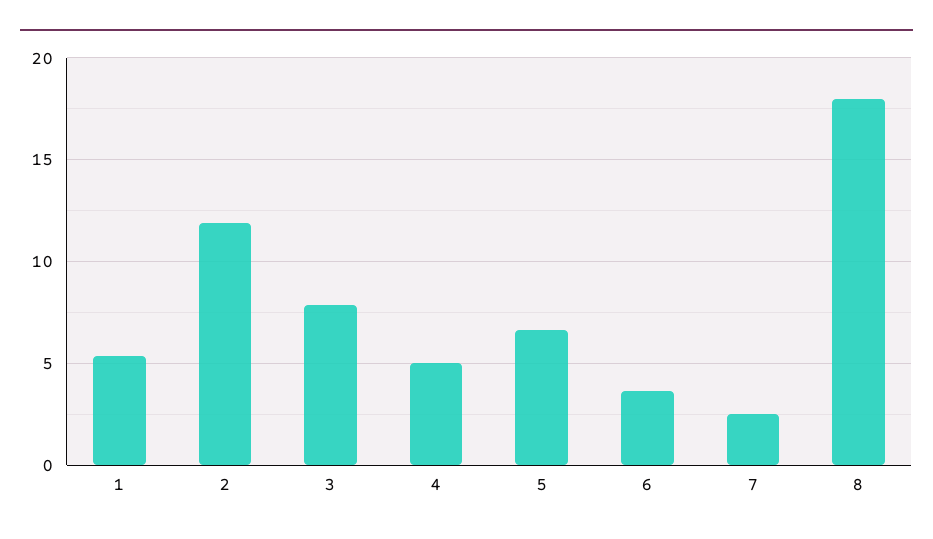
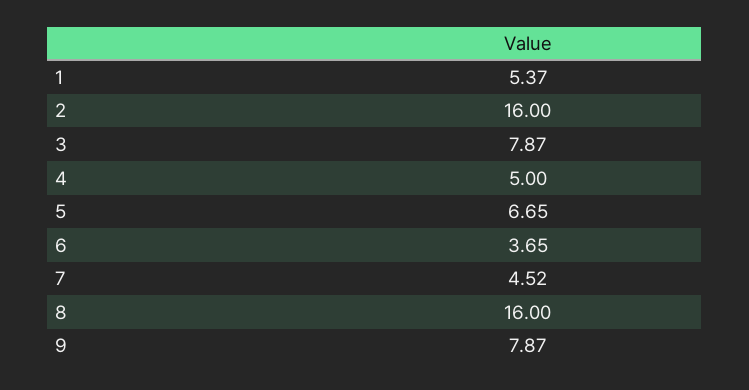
  {
    "1": 5.37,
-   "2": 12,
+   "2": 16,
    "3": 7.87,
    "4": 5,
    "5": 6.65,
    "6": 3.65,
-   "7": 2.5,
+   "7": 4.52,
-   "8": 18
+   "8": 16,
+   "9": 7.87
  }

